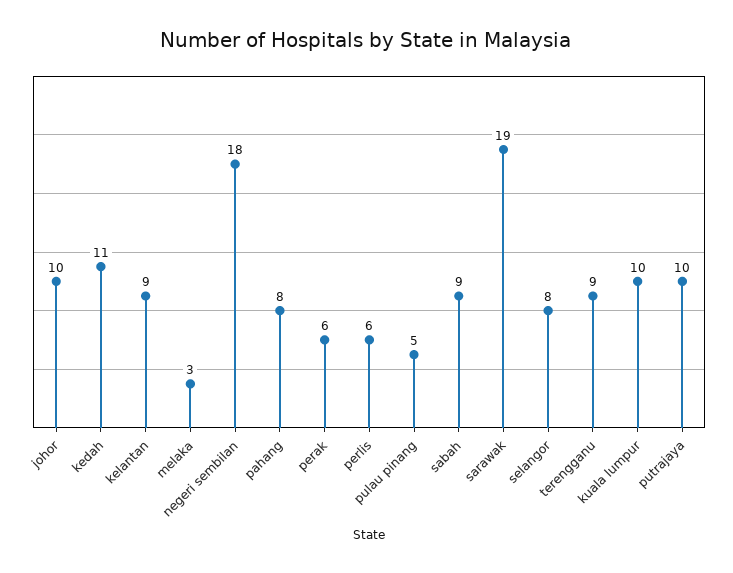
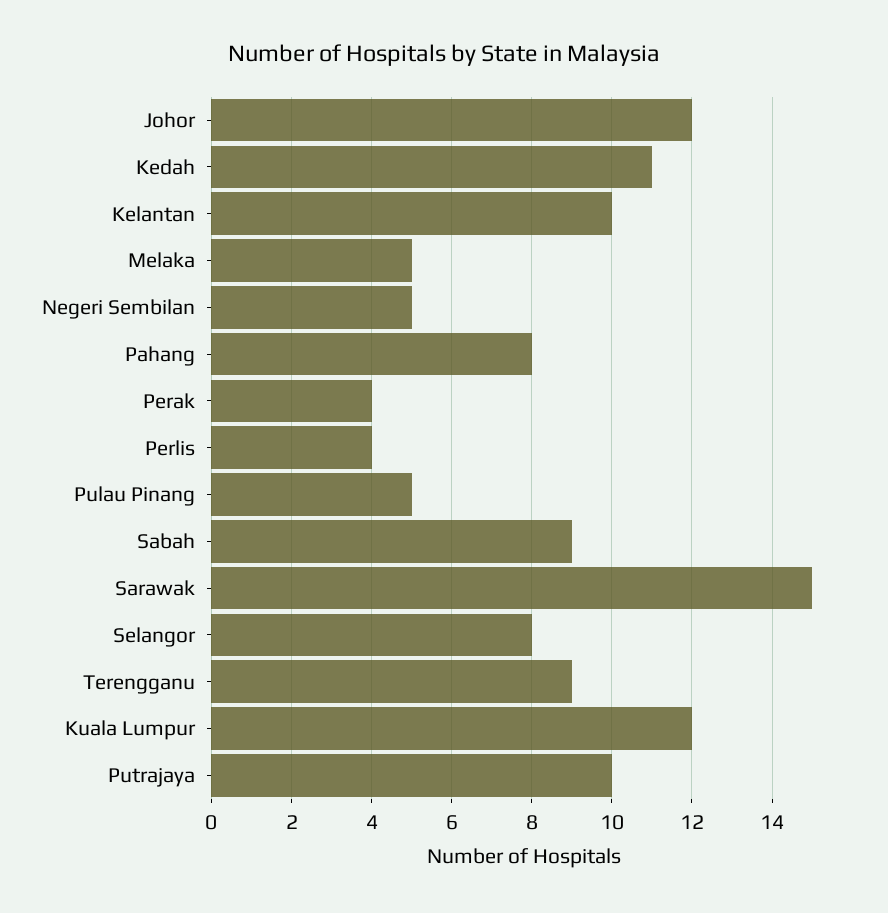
  {
-   "johor": 10,
+   "johor": 12,
    "kedah": 11,
-   "kelantan": 9,
+   "kelantan": 10,
-   "melaka": 3,
+   "melaka": 5,
-   "negeri sembilan": 18,
+   "negeri sembilan": 5,
    "pahang": 8,
-   "perak": 6,
+   "perak": 4,
-   "perlis": 6,
+   "perlis": 4,
    "pulau pinang": 5,
    "sabah": 9,
-   "sarawak": 19,
+   "sarawak": 15,
    "selangor": 8,
    "terengganu": 9,
-   "kuala lumpur": 10,
+   "kuala lumpur": 12,
    "putrajaya": 10
  }

